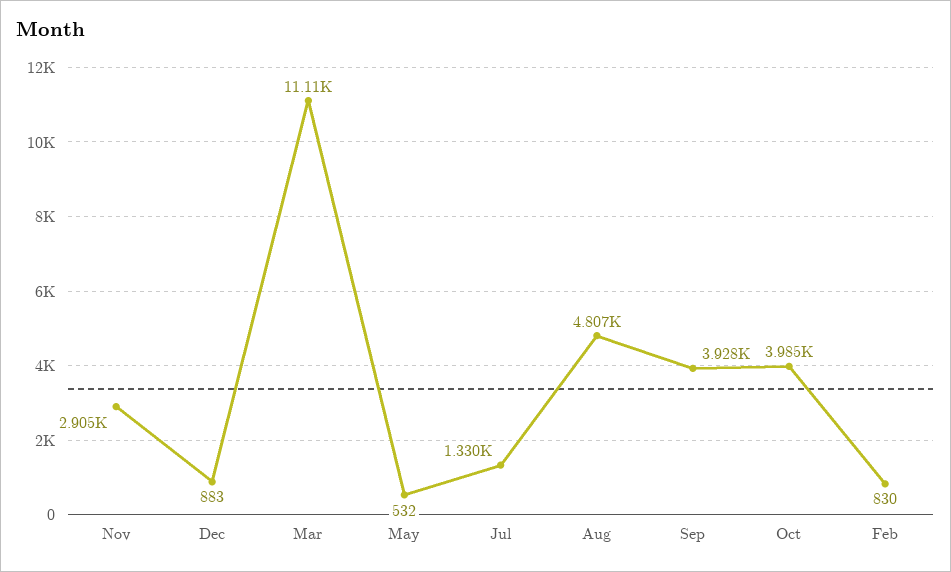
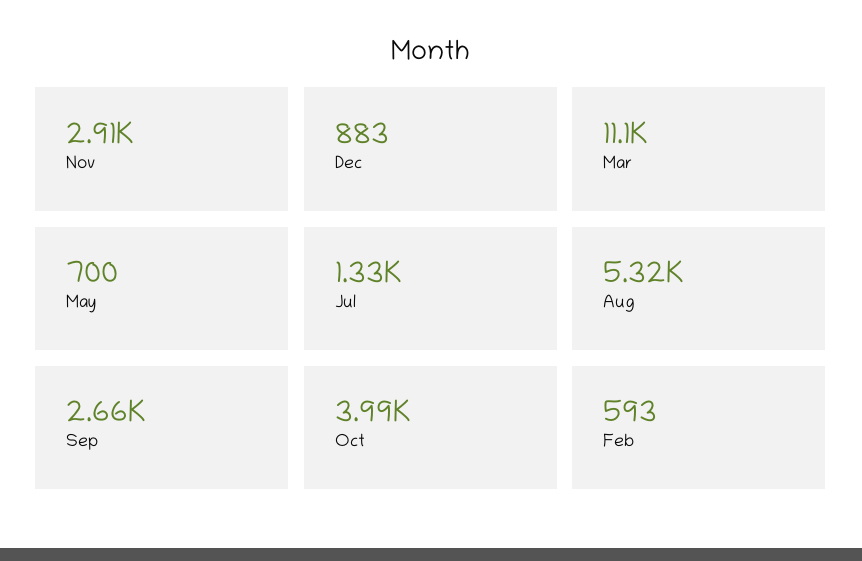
  {
    "Nov": 2905,
    "Dec": 883,
    "Mar": 11110,
-   "May": 532,
+   "May": 700,
    "Jul": 1330,
-   "Aug": 4807,
+   "Aug": 5320,
-   "Sep": 3928,
+   "Sep": 2660,
    "Oct": 3985,
-   "Feb": 830
+   "Feb": 593
  }

